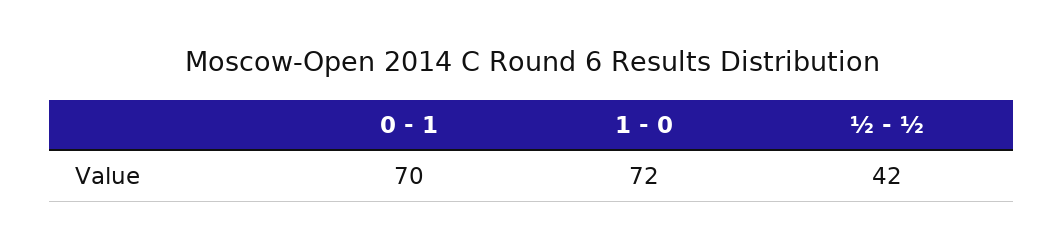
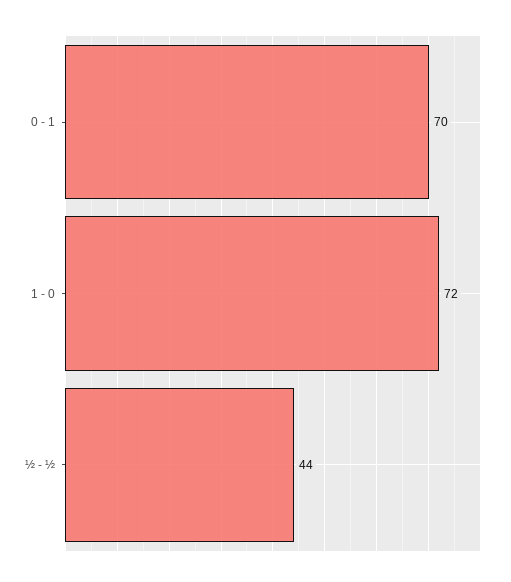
  {
    "0 - 1": 70,
    "1 - 0": 72,
-   "½ - ½": 42
+   "½ - ½": 44
  }

